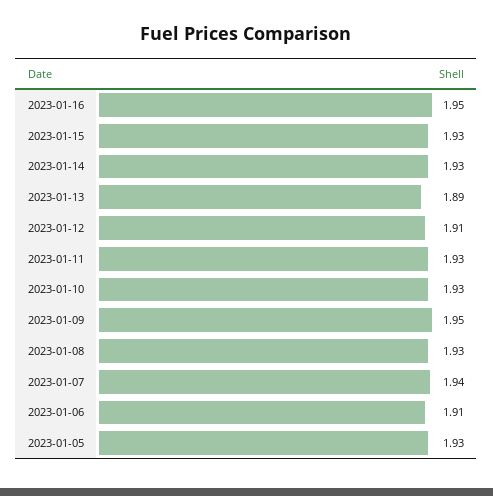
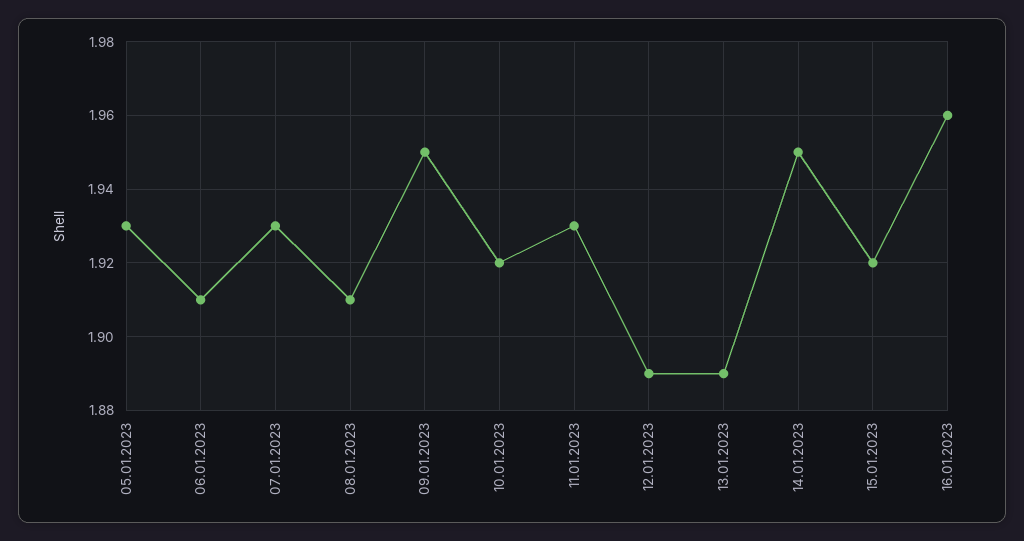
  {
-   "2023-01-16": 1.95,
+   "2023-01-16": 1.96,
-   "2023-01-15": 1.93,
+   "2023-01-15": 1.92,
-   "2023-01-14": 1.93,
+   "2023-01-14": 1.95,
    "2023-01-13": 1.89,
-   "2023-01-12": 1.91,
+   "2023-01-12": 1.89,
    "2023-01-11": 1.93,
-   "2023-01-10": 1.93,
+   "2023-01-10": 1.92,
    "2023-01-09": 1.95,
-   "2023-01-08": 1.93,
+   "2023-01-08": 1.91,
-   "2023-01-07": 1.94,
+   "2023-01-07": 1.93,
    "2023-01-06": 1.91,
    "2023-01-05": 1.93
  }

